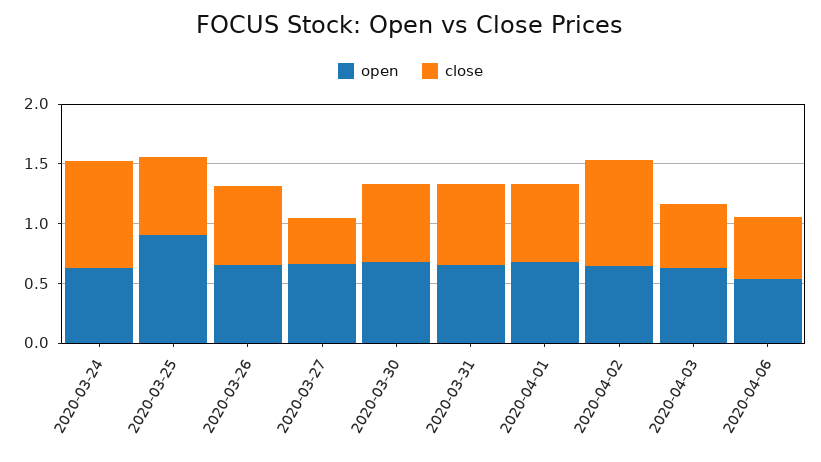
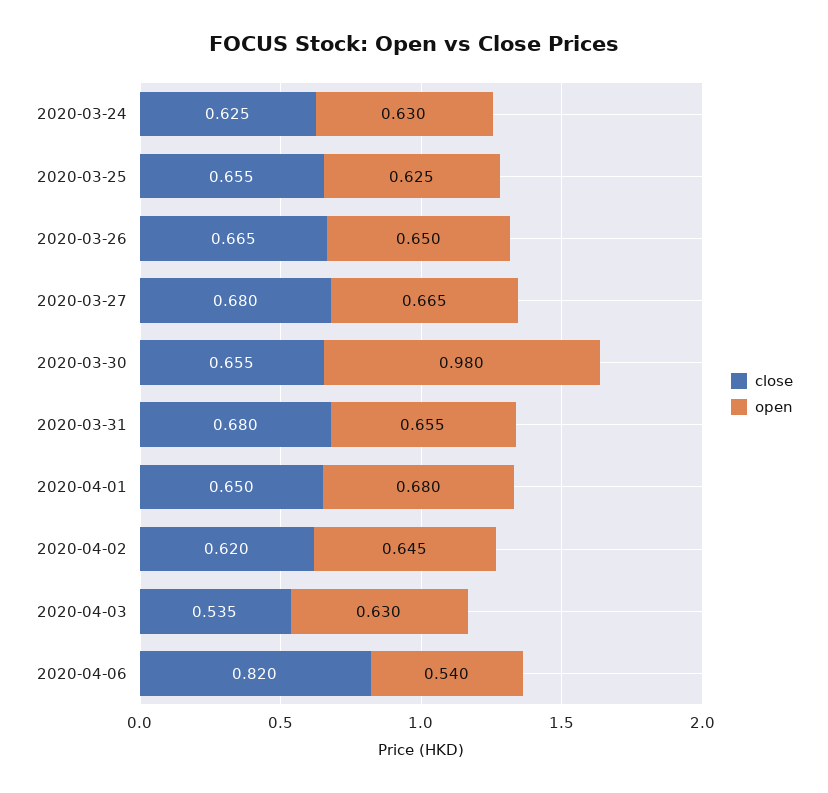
  {
    "open": {
      "2020-03-24": 0.63,
-     "2020-03-25": 0.9,
+     "2020-03-25": 0.625,
      "2020-03-26": 0.65,
      "2020-03-27": 0.665,
-     "2020-03-30": 0.7,
+     "2020-03-30": 0.98,
      "2020-03-31": 0.655,
      "2020-04-01": 0.68,
      "2020-04-02": 0.645,
      "2020-04-03": 0.63,
      "2020-04-06": 0.54
    },
    "close": {
-     "2020-03-24": 0.9,
+     "2020-03-24": 0.625,
      "2020-03-25": 0.655,
      "2020-03-26": 0.665,
-     "2020-03-27": 0.4,
+     "2020-03-27": 0.68,
      "2020-03-30": 0.655,
      "2020-03-31": 0.68,
      "2020-04-01": 0.65,
-     "2020-04-02": 0.9,
+     "2020-04-02": 0.62,
      "2020-04-03": 0.535,
-     "2020-04-06": 0.5
+     "2020-04-06": 0.82
    }
  }

